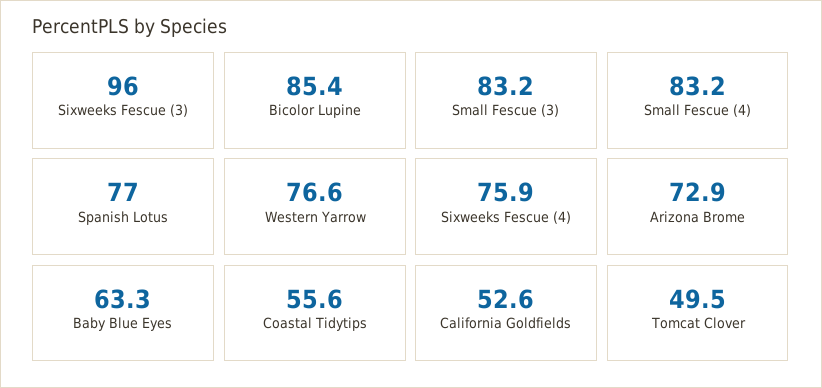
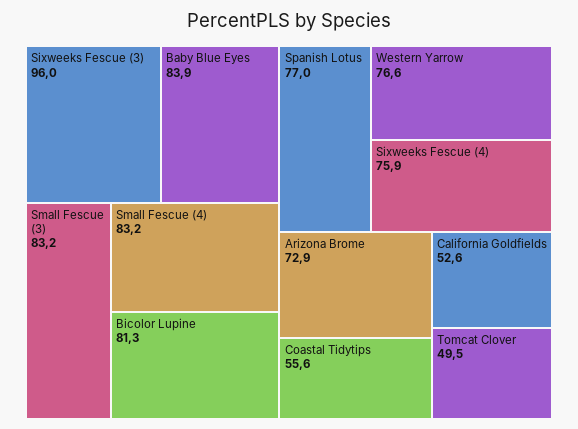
  {
    "Sixweeks Fescue (3)": 96,
-   "Bicolor Lupine": 85.4,
+   "Bicolor Lupine": 81.3,
    "Small Fescue (3)": 83.2,
    "Small Fescue (4)": 83.2,
    "Spanish Lotus": 77,
    "Western Yarrow": 76.6,
    "Sixweeks Fescue (4)": 75.9,
    "Arizona Brome": 72.9,
-   "Baby Blue Eyes": 63.3,
+   "Baby Blue Eyes": 83.9,
    "Coastal Tidytips": 55.6,
    "California Goldfields": 52.6,
    "Tomcat Clover": 49.5
  }

